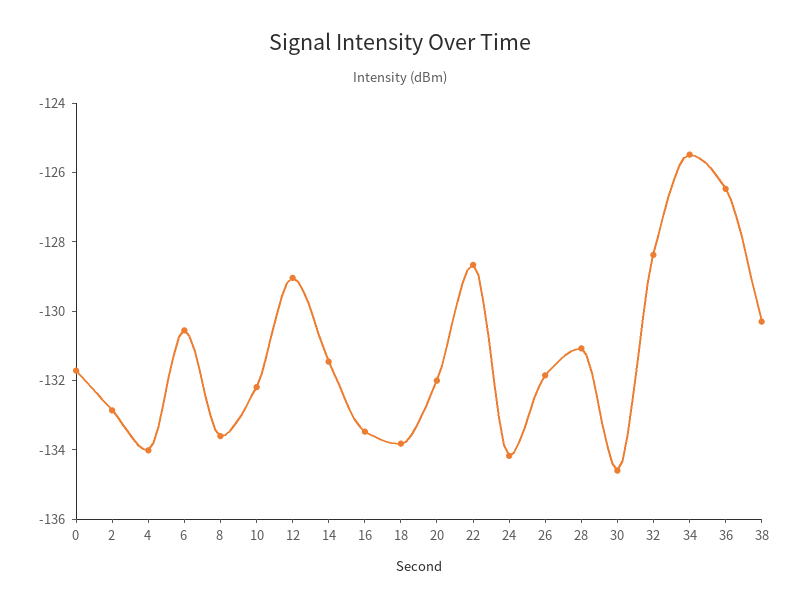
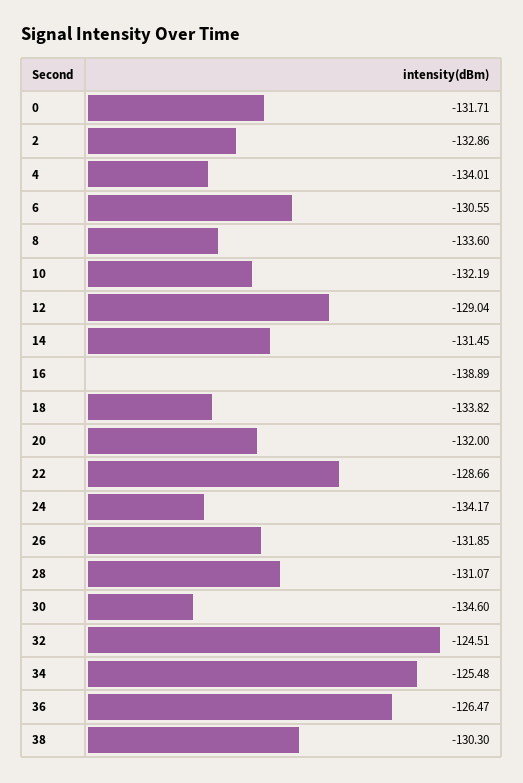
  {
    "0": -131.71,
    "2": -132.86,
    "4": -134.01,
    "6": -130.55,
    "8": -133.6,
    "10": -132.19,
    "12": -129.04,
    "14": -131.45,
-   "16": -133.5,
+   "16": -138.89,
    "18": -133.82,
    "20": -132,
    "22": -128.66,
    "24": -134.17,
    "26": -131.85,
    "28": -131.07,
    "30": -134.6,
-   "32": -128.5,
+   "32": -124.51,
    "34": -125.48,
    "36": -126.47,
    "38": -130.3
  }

